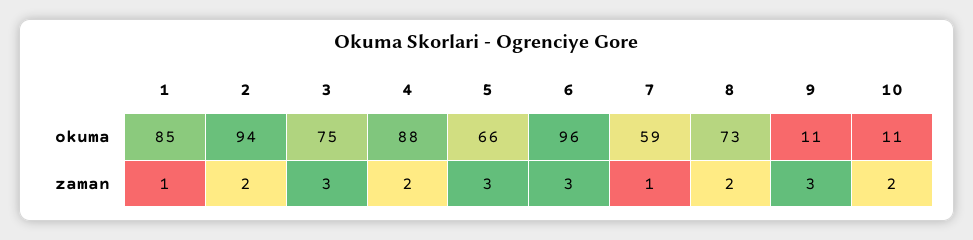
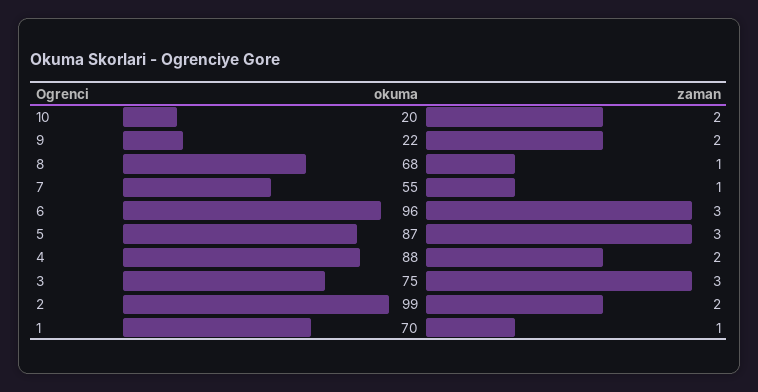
  {
    "1": {
-     "okuma": 85,
+     "okuma": 70,
      "zaman": 1
    },
    "2": {
-     "okuma": 94,
+     "okuma": 99,
      "zaman": 2
    },
    "3": {
      "okuma": 75,
      "zaman": 3
    },
    "4": {
      "okuma": 88,
      "zaman": 2
    },
    "5": {
-     "okuma": 66,
+     "okuma": 87,
      "zaman": 3
    },
    "6": {
      "okuma": 96,
      "zaman": 3
    },
    "7": {
-     "okuma": 59,
+     "okuma": 55,
      "zaman": 1
    },
    "8": {
-     "okuma": 73,
+     "okuma": 68,
-     "zaman": 2
+     "zaman": 1
    },
    "9": {
-     "okuma": 11,
+     "okuma": 22,
-     "zaman": 3
+     "zaman": 2
    },
    "10": {
-     "okuma": 11,
+     "okuma": 20,
      "zaman": 2
    }
  }

